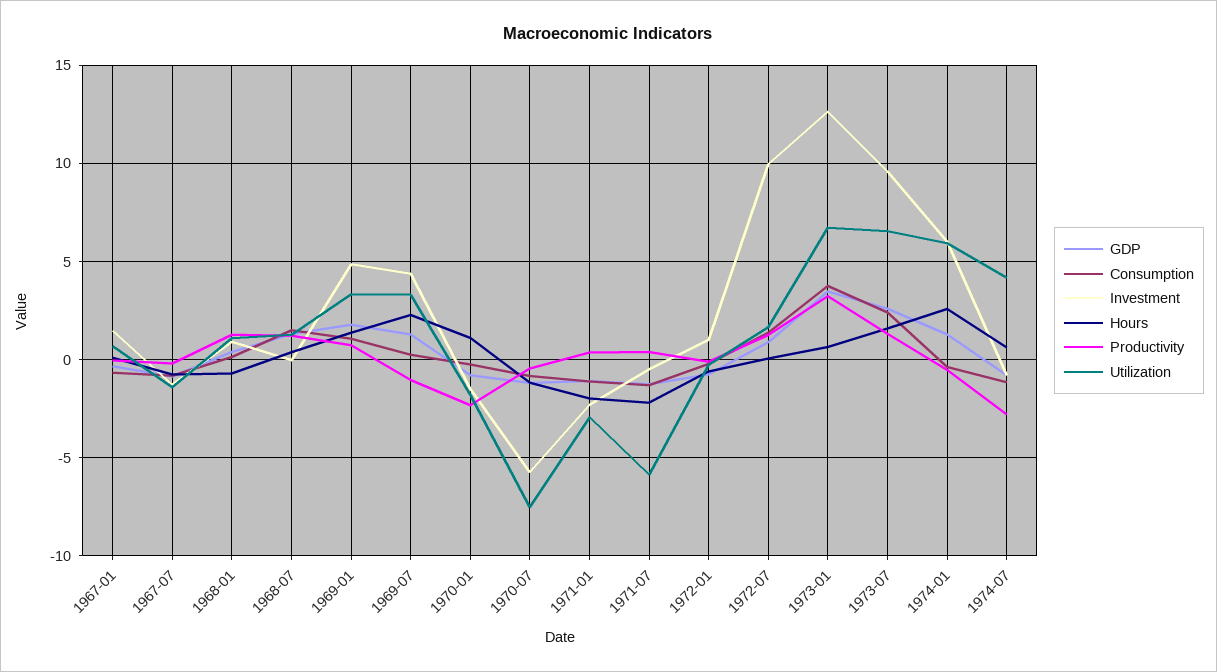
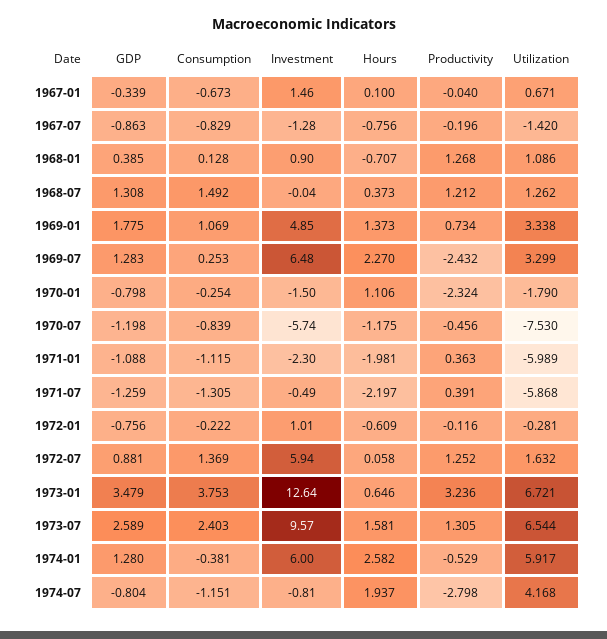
  {
    "GDP": {
      "1967-01": -0.339,
      "1967-07": -0.863,
      "1968-01": 0.385,
      "1968-07": 1.308,
      "1969-01": 1.775,
      "1969-07": 1.283,
      "1970-01": -0.798,
      "1970-07": -1.198,
      "1971-01": -1.088,
      "1971-07": -1.259,
      "1972-01": -0.756,
      "1972-07": 0.881,
      "1973-01": 3.479,
      "1973-07": 2.589,
      "1974-01": 1.28,
      "1974-07": -0.804
    },
    "Consumption": {
      "1967-01": -0.673,
      "1967-07": -0.829,
      "1968-01": 0.128,
      "1968-07": 1.492,
      "1969-01": 1.069,
      "1969-07": 0.253,
      "1970-01": -0.254,
      "1970-07": -0.839,
      "1971-01": -1.115,
      "1971-07": -1.305,
      "1972-01": -0.222,
      "1972-07": 1.369,
      "1973-01": 3.753,
      "1973-07": 2.403,
      "1974-01": -0.381,
      "1974-07": -1.151
    },
    "Investment": {
      "1967-01": 1.46,
      "1967-07": -1.28,
      "1968-01": 0.9,
      "1968-07": -0.04,
      "1969-01": 4.85,
-     "1969-07": 4.5,
+     "1969-07": 6.48,
      "1970-01": -1.5,
      "1970-07": -5.74,
      "1971-01": -2.3,
      "1971-07": -0.49,
      "1972-01": 1.01,
-     "1972-07": 10,
+     "1972-07": 5.94,
      "1973-01": 12.64,
      "1973-07": 9.57,
      "1974-01": 6,
      "1974-07": -0.81
    },
    "Hours": {
      "1967-01": 0.1,
      "1967-07": -0.756,
      "1968-01": -0.707,
      "1968-07": 0.373,
      "1969-01": 1.373,
      "1969-07": 2.27,
      "1970-01": 1.106,
      "1970-07": -1.175,
      "1971-01": -1.981,
      "1971-07": -2.197,
      "1972-01": -0.609,
      "1972-07": 0.058,
      "1973-01": 0.646,
      "1973-07": 1.581,
      "1974-01": 2.582,
-     "1974-07": 0.5
+     "1974-07": 1.937
    },
    "Productivity": {
      "1967-01": -0.04,
      "1967-07": -0.196,
      "1968-01": 1.268,
      "1968-07": 1.212,
      "1969-01": 0.734,
-     "1969-07": -1,
+     "1969-07": -2.432,
      "1970-01": -2.324,
      "1970-07": -0.456,
      "1971-01": 0.363,
      "1971-07": 0.391,
      "1972-01": -0.116,
      "1972-07": 1.252,
      "1973-01": 3.236,
      "1973-07": 1.305,
      "1974-01": -0.529,
      "1974-07": -2.798
    },
    "Utilization": {
      "1967-01": 0.671,
      "1967-07": -1.42,
      "1968-01": 1.086,
      "1968-07": 1.262,
      "1969-01": 3.338,
      "1969-07": 3.299,
      "1970-01": -1.79,
      "1970-07": -7.53,
-     "1971-01": -3,
+     "1971-01": -5.989,
      "1971-07": -5.868,
      "1972-01": -0.281,
      "1972-07": 1.632,
      "1973-01": 6.721,
      "1973-07": 6.544,
      "1974-01": 5.917,
      "1974-07": 4.168
    }
  }

